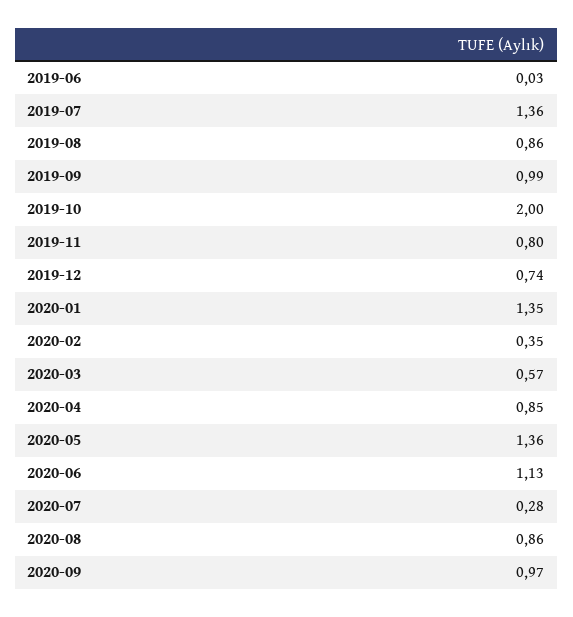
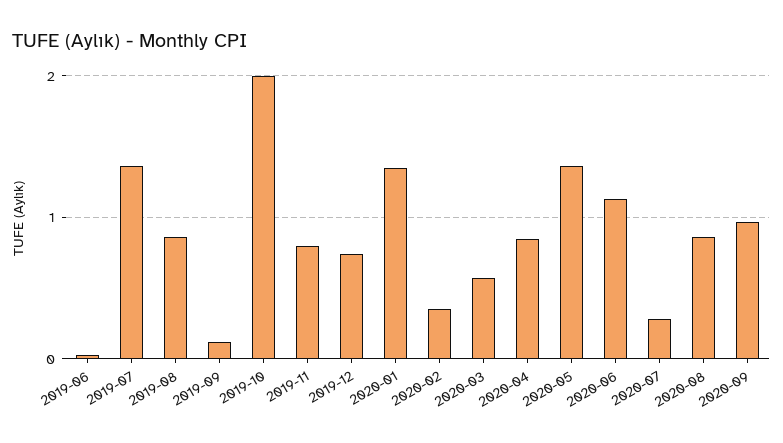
  {
    "2019-06": 0.03,
    "2019-07": 1.36,
    "2019-08": 0.86,
-   "2019-09": 0.99,
+   "2019-09": 0.1,
    "2019-10": 2,
    "2019-11": 0.8,
    "2019-12": 0.74,
    "2020-01": 1.35,
    "2020-02": 0.35,
    "2020-03": 0.57,
    "2020-04": 0.85,
    "2020-05": 1.36,
    "2020-06": 1.13,
    "2020-07": 0.28,
    "2020-08": 0.86,
    "2020-09": 0.97
  }

